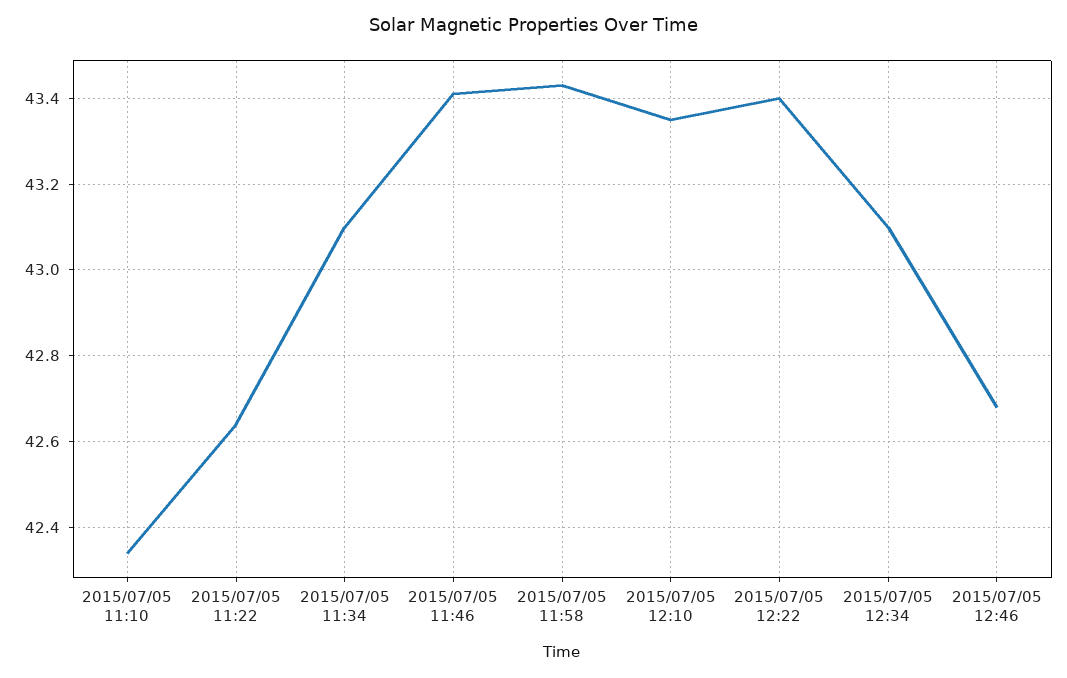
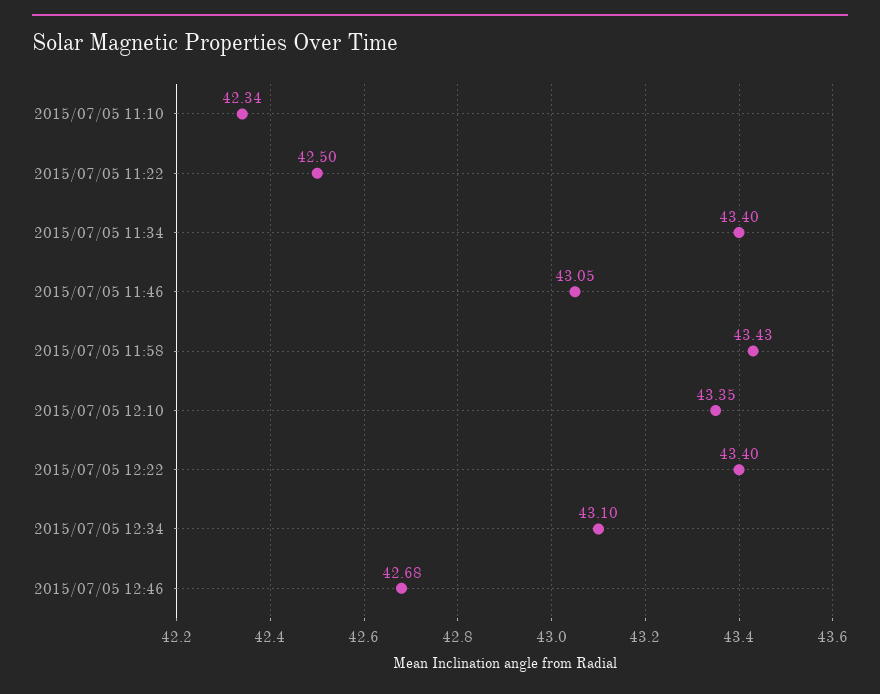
  {
    "2015/07/05 11:10": 42.34,
-   "2015/07/05 11:22": 42.65,
+   "2015/07/05 11:22": 42.5,
-   "2015/07/05 11:34": 43.1,
+   "2015/07/05 11:34": 43.4,
-   "2015/07/05 11:46": 43.4,
+   "2015/07/05 11:46": 43.05,
    "2015/07/05 11:58": 43.43,
    "2015/07/05 12:10": 43.35,
    "2015/07/05 12:22": 43.4,
    "2015/07/05 12:34": 43.1,
    "2015/07/05 12:46": 42.68
  }

